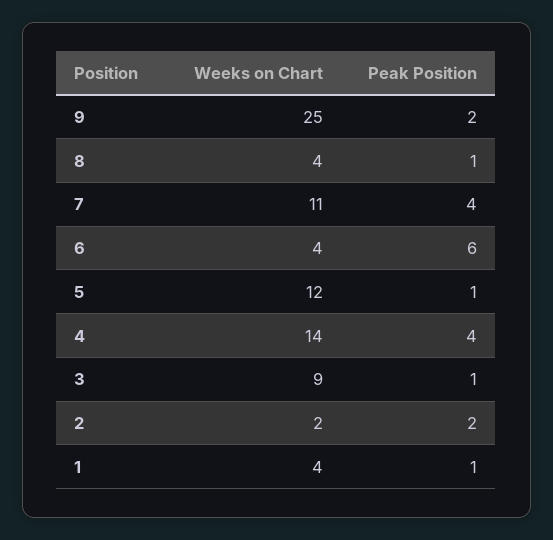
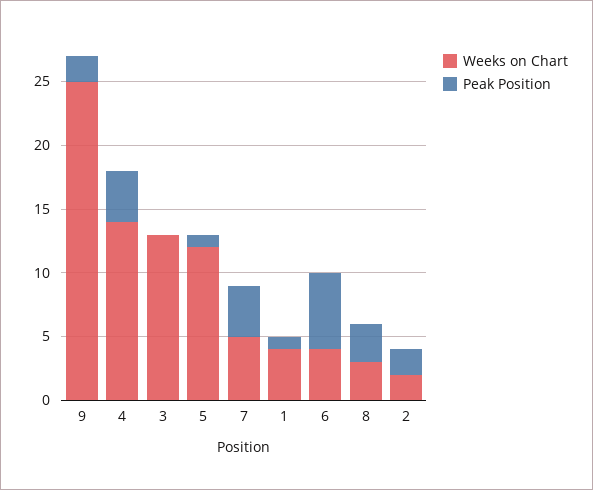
  {
    "Weeks on Chart": {
      "9": 25,
-     "8": 4,
+     "8": 3,
-     "7": 11,
+     "7": 5,
      "6": 4,
      "5": 12,
      "4": 14,
-     "3": 9,
+     "3": 13,
      "2": 2,
      "1": 4
    },
    "Peak Position": {
      "9": 2,
-     "8": 1,
+     "8": 3,
      "7": 4,
      "6": 6,
      "5": 1,
      "4": 4,
-     "3": 1,
+     "3": 0,
      "2": 2,
      "1": 1
    }
  }

